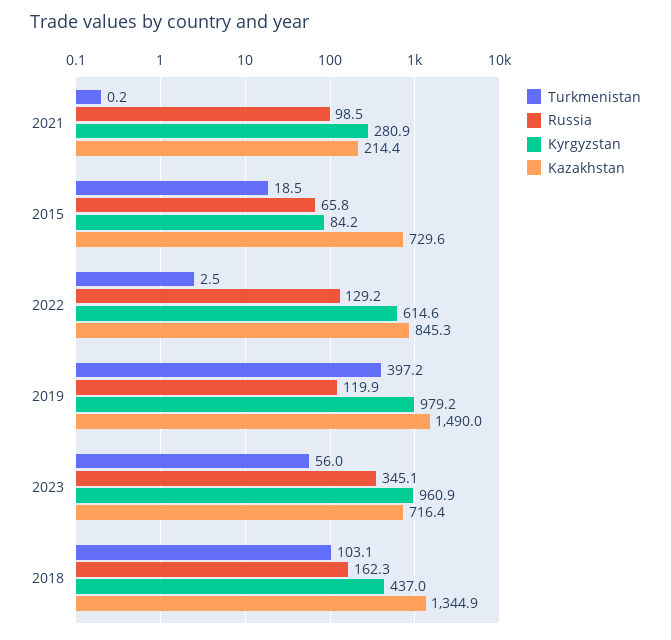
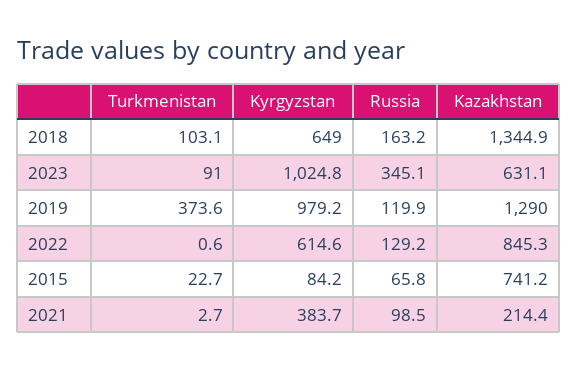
  {
    "Turkmenistan": {
-     "2021": 0.2,
+     "2021": 2.7,
-     "2015": 18.5,
+     "2015": 22.7,
-     "2022": 2.5,
+     "2022": 0.6,
-     "2019": 397.2,
+     "2019": 373.6,
-     "2023": 56,
+     "2023": 91,
      "2018": 103.1
    },
    "Russia": {
      "2021": 98.5,
      "2015": 65.8,
      "2022": 129.2,
      "2019": 119.9,
      "2023": 345.1,
-     "2018": 162.3
+     "2018": 163.2
    },
    "Kyrgyzstan": {
-     "2021": 280.9,
+     "2021": 383.7,
      "2015": 84.2,
      "2022": 614.6,
      "2019": 979.2,
-     "2023": 960.9,
+     "2023": 1024.8,
-     "2018": 437
+     "2018": 649
    },
    "Kazakhstan": {
      "2021": 214.4,
-     "2015": 729.6,
+     "2015": 741.2,
      "2022": 845.3,
-     "2019": 1490,
+     "2019": 1290,
-     "2023": 716.4,
+     "2023": 631.1,
      "2018": 1344.9
    }
  }

